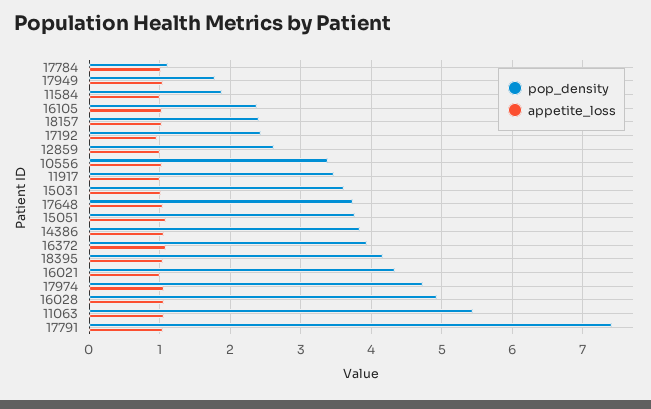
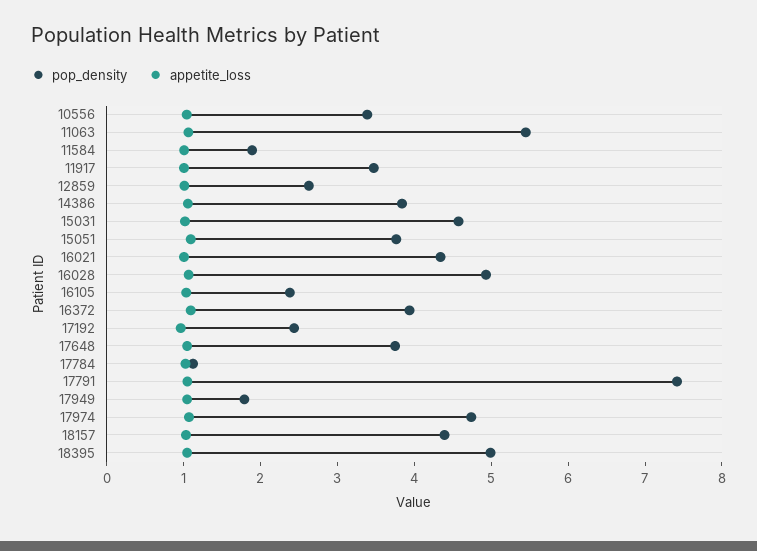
  {
    "pop_density": {
      "17784": 1.1,
      "17949": 1.8,
      "11584": 1.9,
      "16105": 2.4,
-     "18157": 2.4,
+     "18157": 4.4,
      "17192": 2.4,
      "12859": 2.6,
      "10556": 3.4,
      "11917": 3.5,
-     "15031": 3.6,
+     "15031": 4.6,
      "17648": 3.8,
      "15051": 3.8,
      "14386": 3.8,
      "16372": 3.9,
-     "18395": 4.2,
+     "18395": 5,
      "16021": 4.3,
      "17974": 4.7,
      "16028": 4.9,
      "11063": 5.4,
      "17791": 7.4
    },
    "appetite_loss": {
      "17784": 1,
      "17949": 1,
      "11584": 1,
      "16105": 1,
      "18157": 1,
      "17192": 1,
      "12859": 1,
      "10556": 1,
      "11917": 1,
      "15031": 1,
      "17648": 1,
      "15051": 1.1,
      "14386": 1.1,
      "16372": 1.1,
      "18395": 1,
      "16021": 1,
      "17974": 1.1,
      "16028": 1.1,
      "11063": 1.1,
      "17791": 1.1
    }
  }

